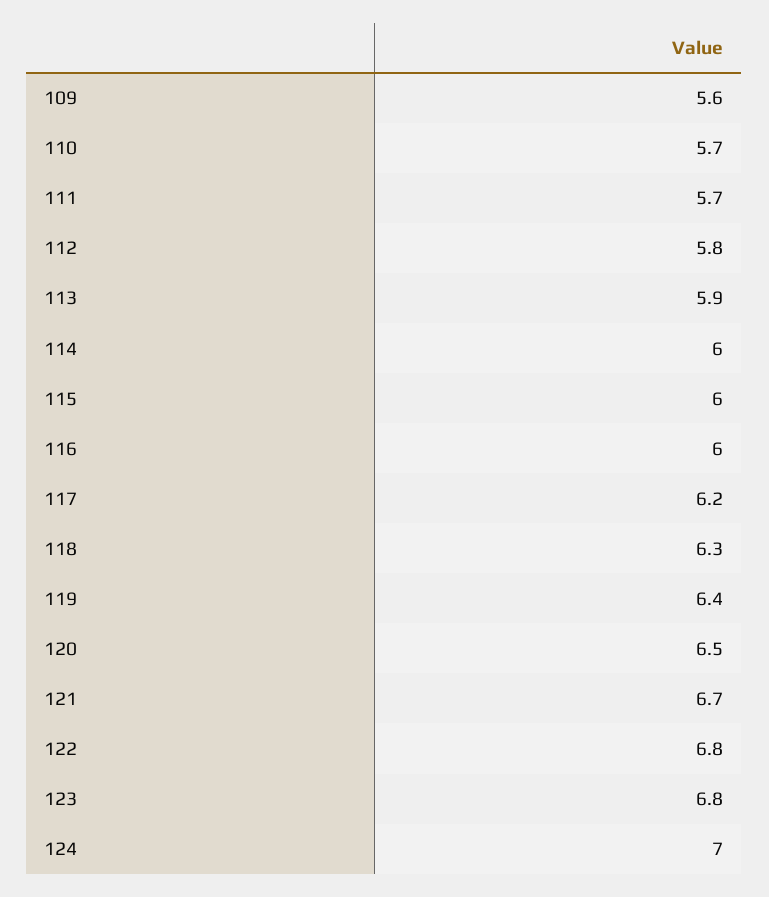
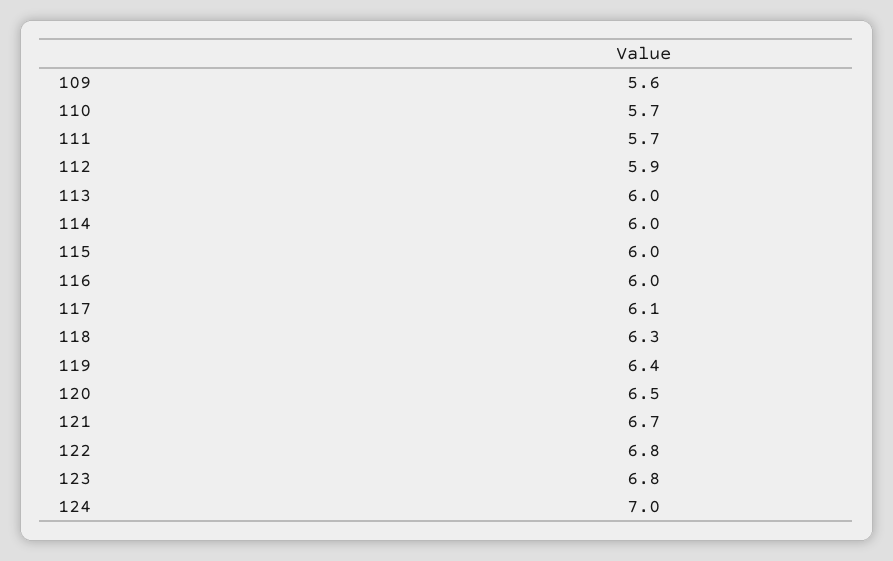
  {
    "109": 5.6,
    "110": 5.7,
    "111": 5.7,
-   "112": 5.8,
+   "112": 5.9,
-   "113": 5.9,
+   "113": 6,
    "114": 6,
    "115": 6,
    "116": 6,
-   "117": 6.2,
+   "117": 6.1,
    "118": 6.3,
    "119": 6.4,
    "120": 6.5,
    "121": 6.7,
    "122": 6.8,
    "123": 6.8,
    "124": 7
  }

